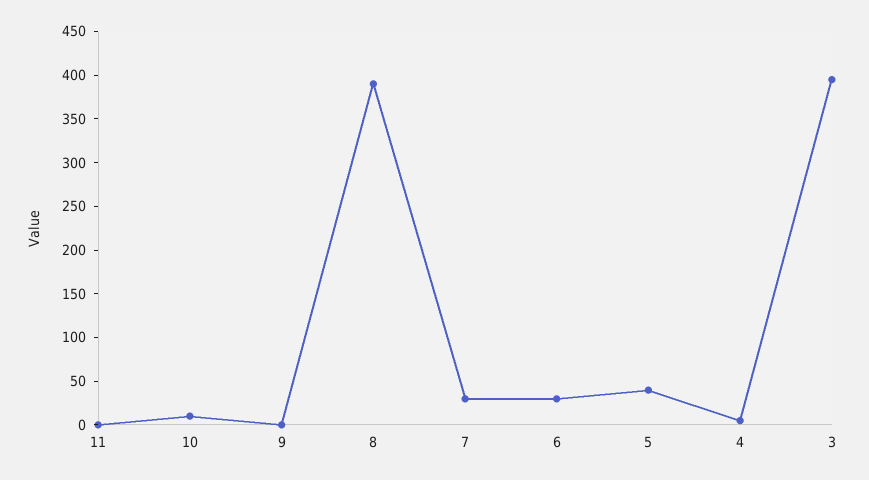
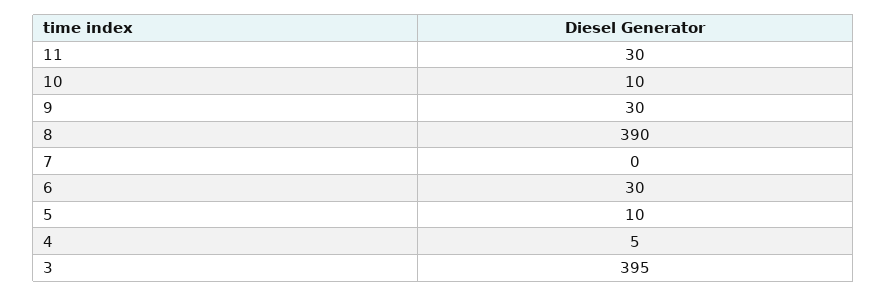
  {
-   "11": 0,
+   "11": 30,
    "10": 10,
-   "9": 0,
+   "9": 30,
    "8": 390,
-   "7": 30,
+   "7": 0,
    "6": 30,
-   "5": 40,
+   "5": 10,
    "4": 5,
    "3": 395
  }

